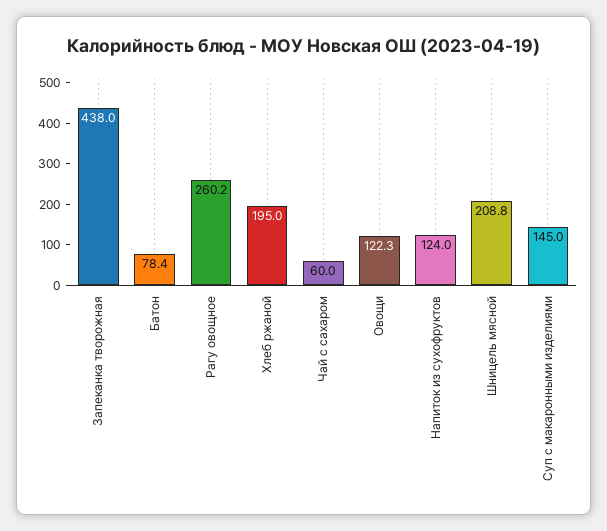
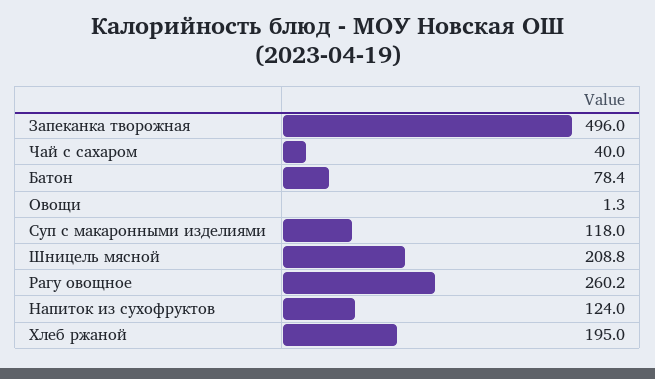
  {
-   "Запеканка творожная": 438,
+   "Запеканка творожная": 496,
    "Батон": 78.4,
    "Рагу овощное": 260.2,
    "Хлеб ржаной": 195,
-   "Чай с сахаром": 60,
+   "Чай с сахаром": 40,
-   "Овощи": 122.3,
+   "Овощи": 1.3,
    "Напиток из сухофруктов": 124,
    "Шницель мясной": 208.8,
-   "Суп с макаронными изделиями": 145
+   "Суп с макаронными изделиями": 118
  }

